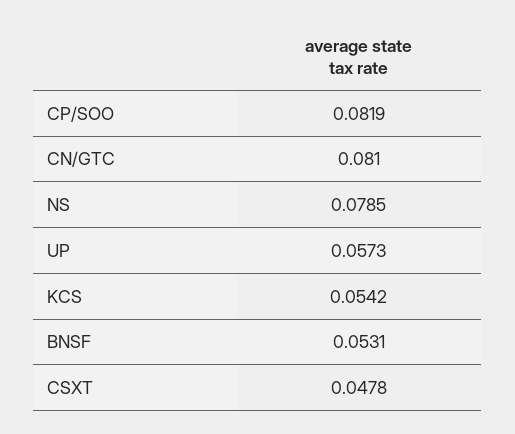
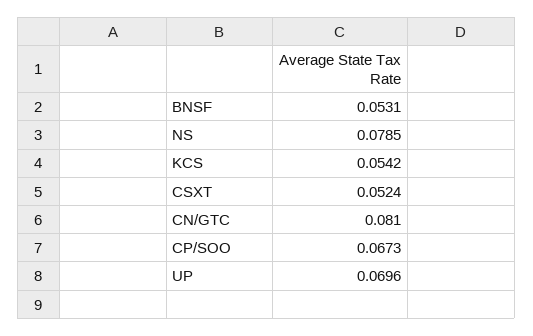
  {
-   "CP/SOO": 0.0819,
+   "CP/SOO": 0.0673,
    "CN/GTC": 0.081,
    "NS": 0.0785,
-   "UP": 0.0573,
+   "UP": 0.0696,
    "KCS": 0.0542,
    "BNSF": 0.0531,
-   "CSXT": 0.0478
+   "CSXT": 0.0524
  }

